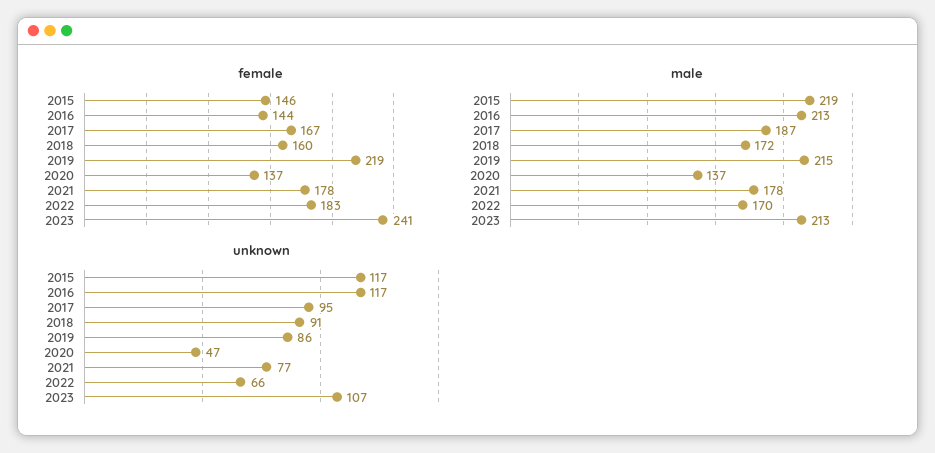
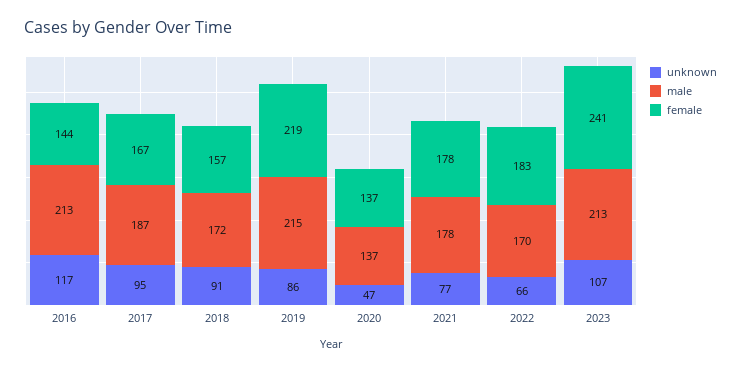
  {
    "female": {
-     "2015": 146,
      "2016": 144,
      "2017": 167,
-     "2018": 160,
+     "2018": 157,
      "2019": 219,
      "2020": 137,
      "2021": 178,
      "2022": 183,
      "2023": 241
    },
    "male": {
-     "2015": 219,
      "2016": 213,
      "2017": 187,
      "2018": 172,
      "2019": 215,
      "2020": 137,
      "2021": 178,
      "2022": 170,
      "2023": 213
    },
    "unknown": {
-     "2015": 117,
      "2016": 117,
      "2017": 95,
      "2018": 91,
      "2019": 86,
      "2020": 47,
      "2021": 77,
      "2022": 66,
      "2023": 107
    }
  }

